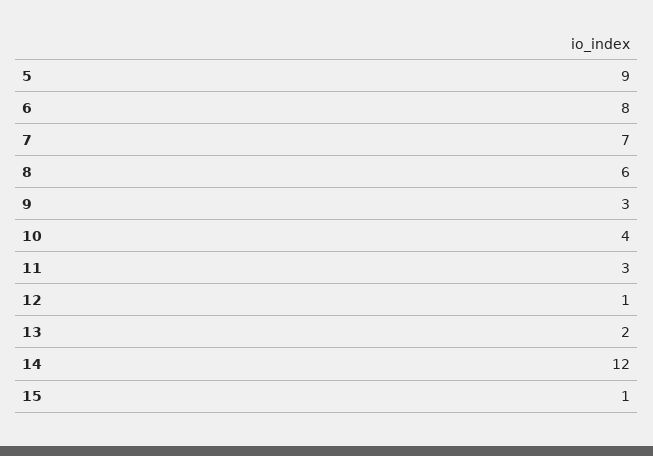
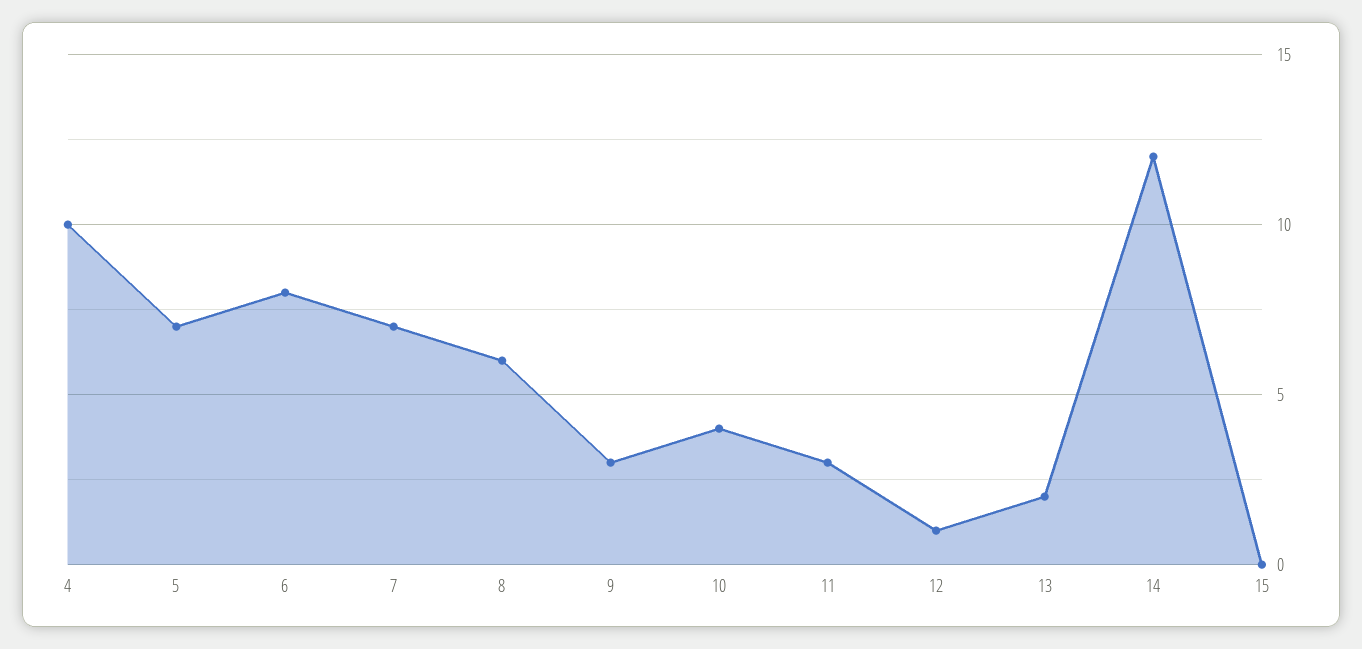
  {
-   "5": 9,
+   "5": 7,
    "6": 8,
    "7": 7,
    "8": 6,
    "9": 3,
    "10": 4,
    "11": 3,
    "12": 1,
    "13": 2,
    "14": 12,
-   "15": 1
+   "15": 0,
+   "4": 10
  }

